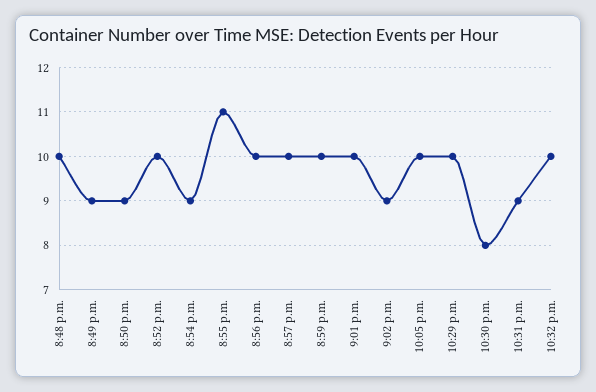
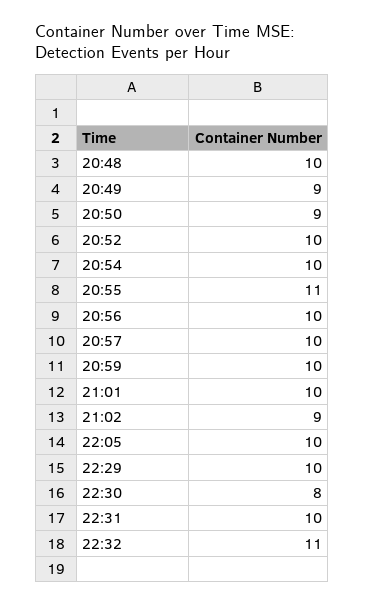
  {
    "8:48 p.m.": 10,
    "8:49 p.m.": 9,
    "8:50 p.m.": 9,
    "8:52 p.m.": 10,
-   "8:54 p.m.": 9,
+   "8:54 p.m.": 10,
    "8:55 p.m.": 11,
    "8:56 p.m.": 10,
    "8:57 p.m.": 10,
    "8:59 p.m.": 10,
    "9:01 p.m.": 10,
    "9:02 p.m.": 9,
    "10:05 p.m.": 10,
    "10:29 p.m.": 10,
    "10:30 p.m.": 8,
-   "10:31 p.m.": 9,
+   "10:31 p.m.": 10,
-   "10:32 p.m.": 10
+   "10:32 p.m.": 11
  }

